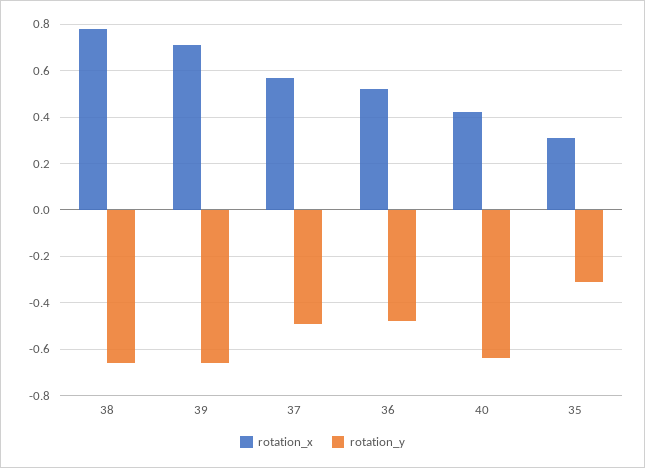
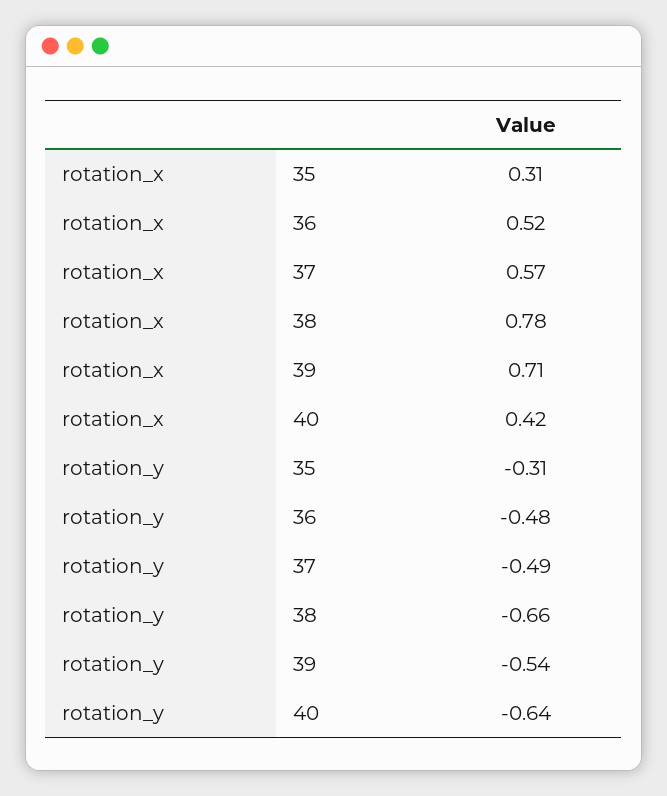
  {
    "rotation_x": {
      "38": 0.78,
      "39": 0.71,
      "37": 0.57,
      "36": 0.52,
      "40": 0.42,
      "35": 0.31
    },
    "rotation_y": {
      "38": -0.66,
-     "39": -0.65,
+     "39": -0.54,
      "37": -0.49,
      "36": -0.48,
      "40": -0.64,
      "35": -0.31
    }
  }

